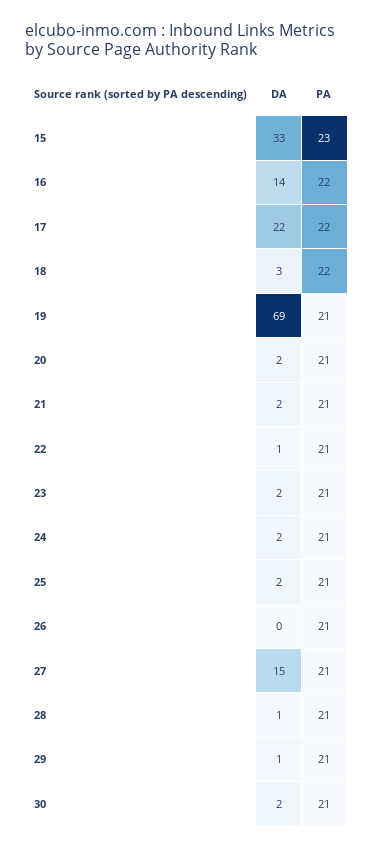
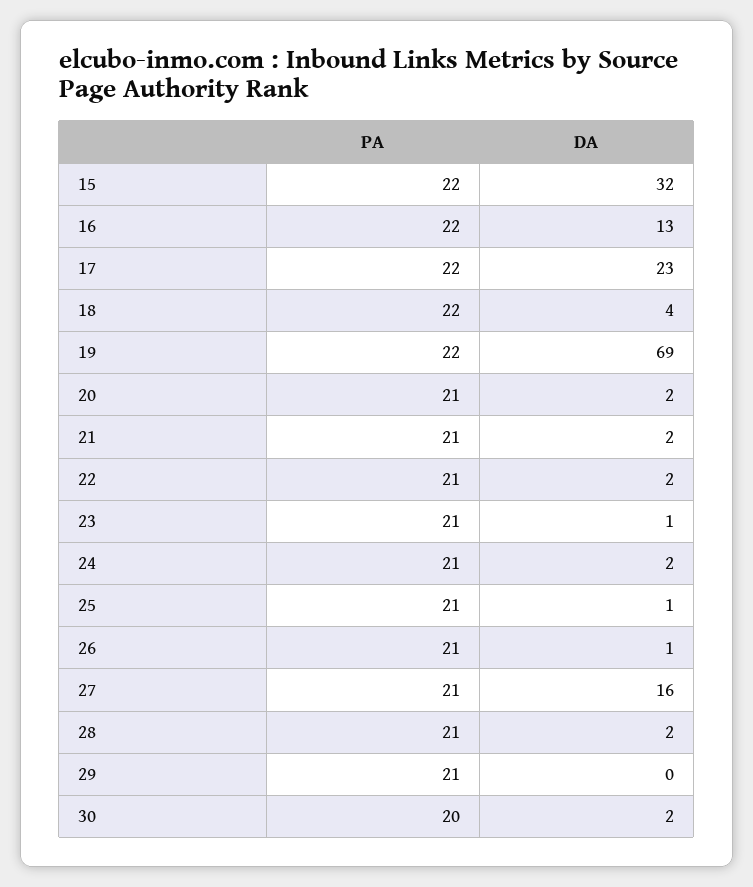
  {
    "DA": {
-     "15": 33,
+     "15": 32,
-     "16": 14,
+     "16": 13,
-     "17": 22,
+     "17": 23,
-     "18": 3,
+     "18": 4,
      "19": 69,
      "20": 2,
      "21": 2,
-     "22": 1,
+     "22": 2,
-     "23": 2,
+     "23": 1,
      "24": 2,
-     "25": 2,
+     "25": 1,
-     "26": 0,
+     "26": 1,
-     "27": 15,
+     "27": 16,
-     "28": 1,
+     "28": 2,
-     "29": 1,
+     "29": 0,
      "30": 2
    },
    "PA": {
-     "15": 23,
+     "15": 22,
      "16": 22,
      "17": 22,
      "18": 22,
-     "19": 21,
+     "19": 22,
      "20": 21,
      "21": 21,
      "22": 21,
      "23": 21,
      "24": 21,
      "25": 21,
      "26": 21,
      "27": 21,
      "28": 21,
      "29": 21,
-     "30": 21
+     "30": 20
    }
  }

